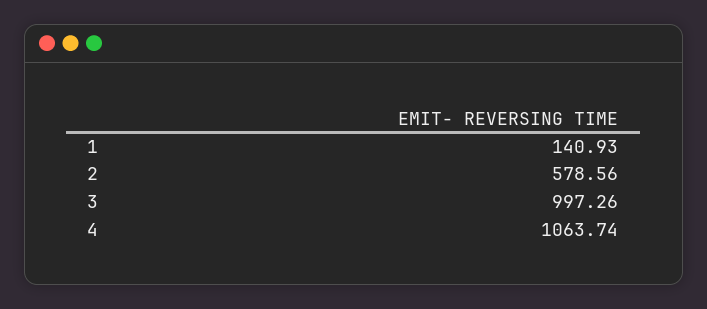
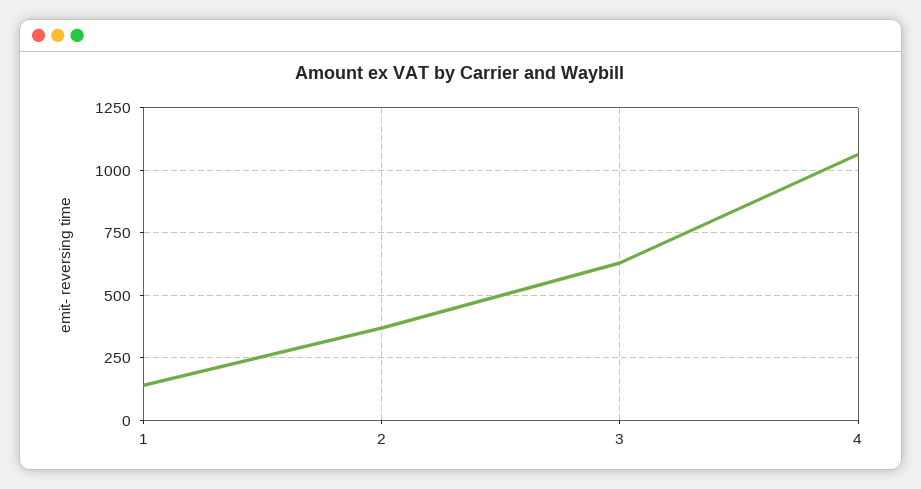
  {
    "1": 140.93,
-   "2": 578.56,
+   "2": 375,
-   "3": 997.26,
+   "3": 625,
    "4": 1063.74
  }

